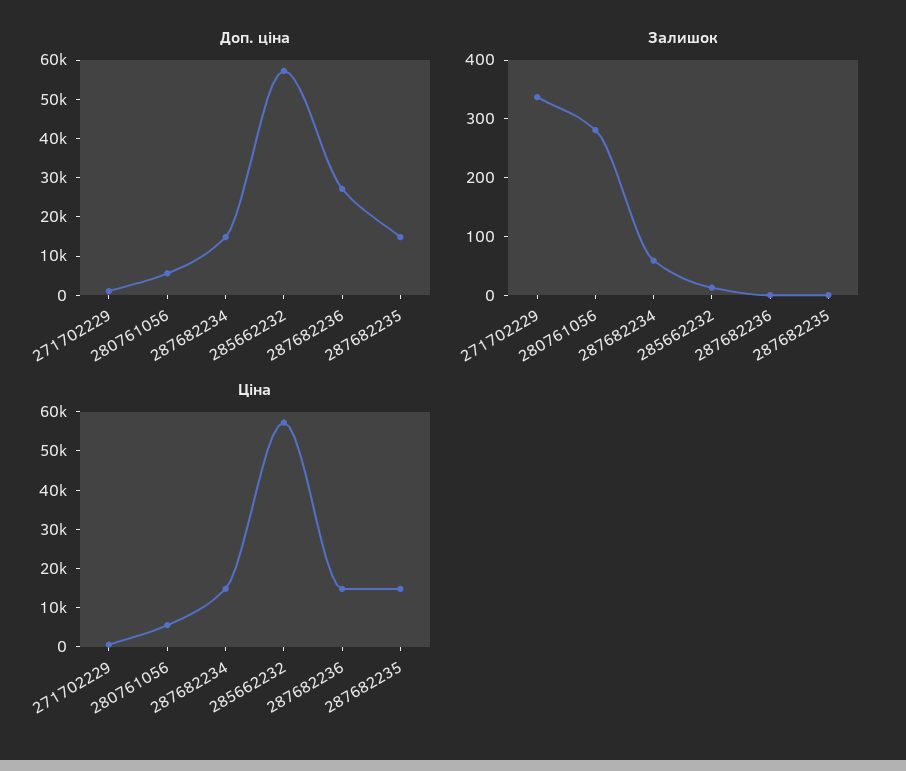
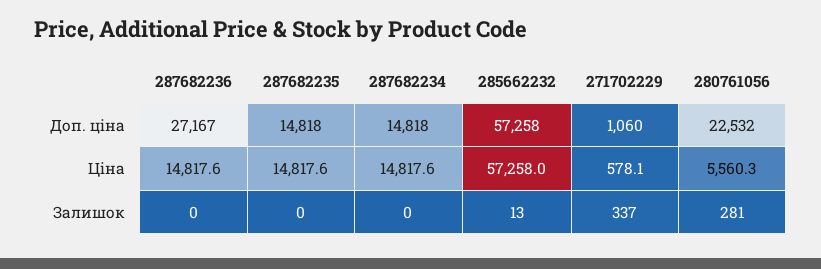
  {
    "Доп. ціна": {
      "271702229": 1060,
-     "280761056": 5000,
+     "280761056": 22532,
      "287682234": 14818,
      "285662232": 57258,
      "287682236": 27167,
      "287682235": 14818
    },
    "Залишок": {
      "271702229": 337,
      "280761056": 281,
-     "287682234": 60,
+     "287682234": 0,
      "285662232": 13,
      "287682236": 0,
      "287682235": 0
    },
    "Ціна": {
      "271702229": 578.1,
      "280761056": 5560.3,
      "287682234": 14817.6,
      "285662232": 57258,
      "287682236": 14817.6,
      "287682235": 14817.6
    }
  }

